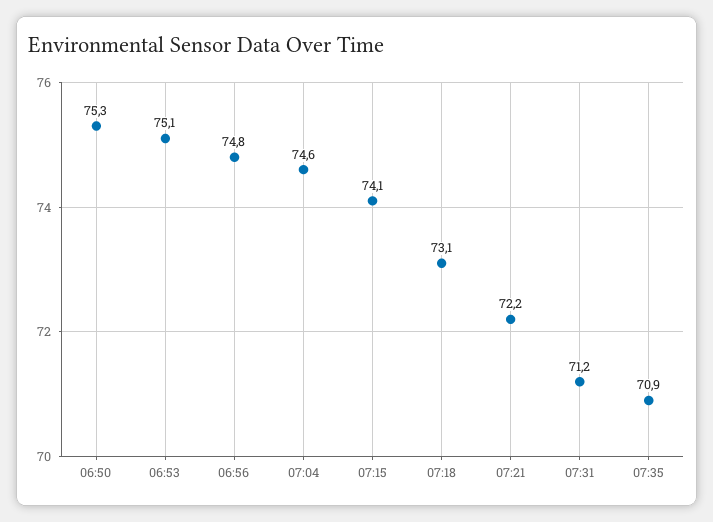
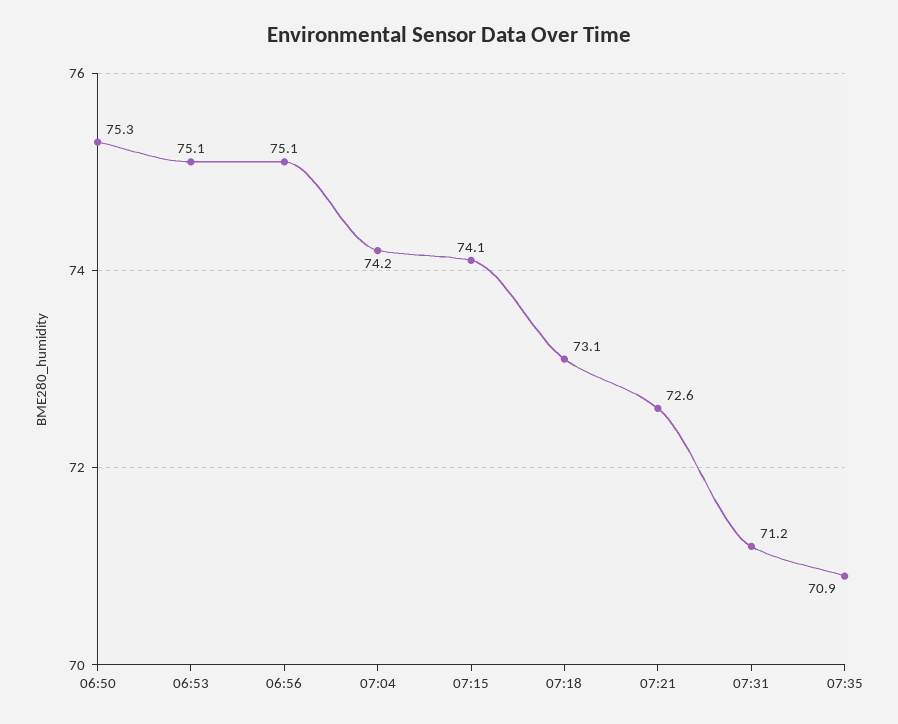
  {
    "06:50": 75.3,
    "06:53": 75.1,
-   "06:56": 74.8,
+   "06:56": 75.1,
-   "07:04": 74.6,
+   "07:04": 74.2,
    "07:15": 74.1,
    "07:18": 73.1,
-   "07:21": 72.2,
+   "07:21": 72.6,
    "07:31": 71.2,
    "07:35": 70.9
  }

